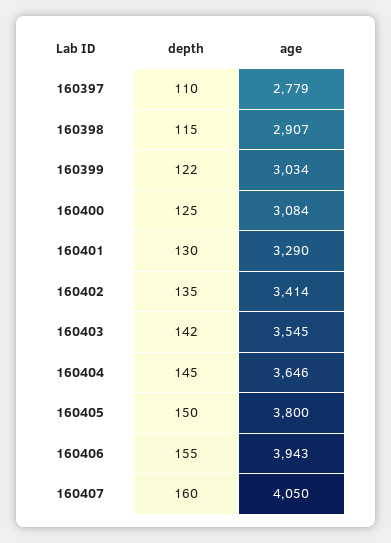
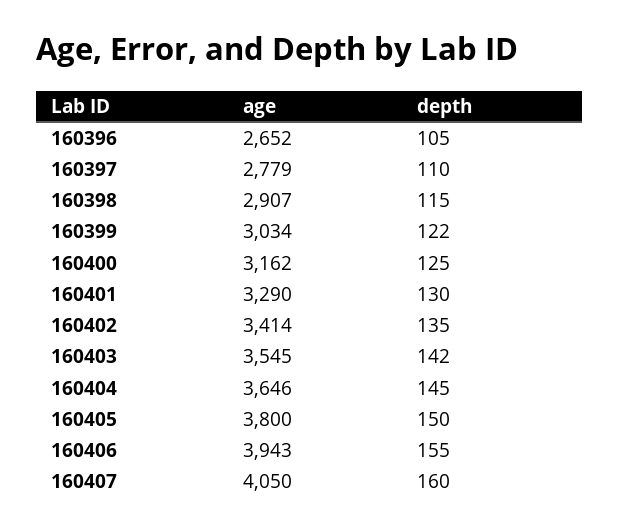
  {
    "depth": {
      "160397": 110,
      "160398": 115,
      "160399": 122,
      "160400": 125,
      "160401": 130,
      "160402": 135,
      "160403": 142,
      "160404": 145,
      "160405": 150,
      "160406": 155,
-     "160407": 160
+     "160407": 160,
+     "160396": 105
    },
    "age": {
      "160397": 2779,
      "160398": 2907,
      "160399": 3034,
-     "160400": 3084,
+     "160400": 3162,
      "160401": 3290,
      "160402": 3414,
      "160403": 3545,
      "160404": 3646,
      "160405": 3800,
      "160406": 3943,
-     "160407": 4050
+     "160407": 4050,
+     "160396": 2652
    }
  }

